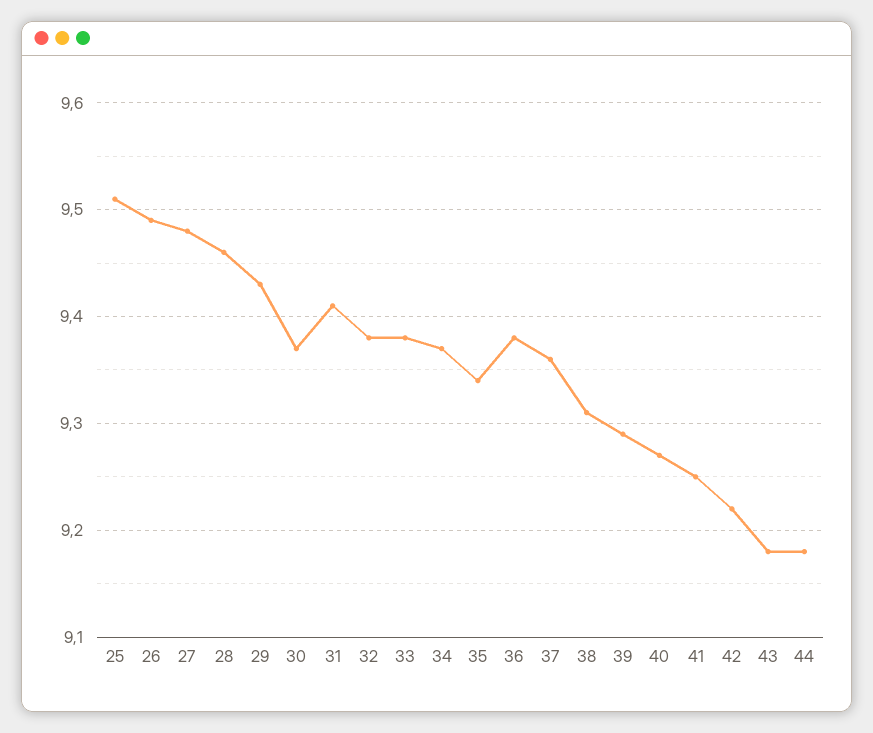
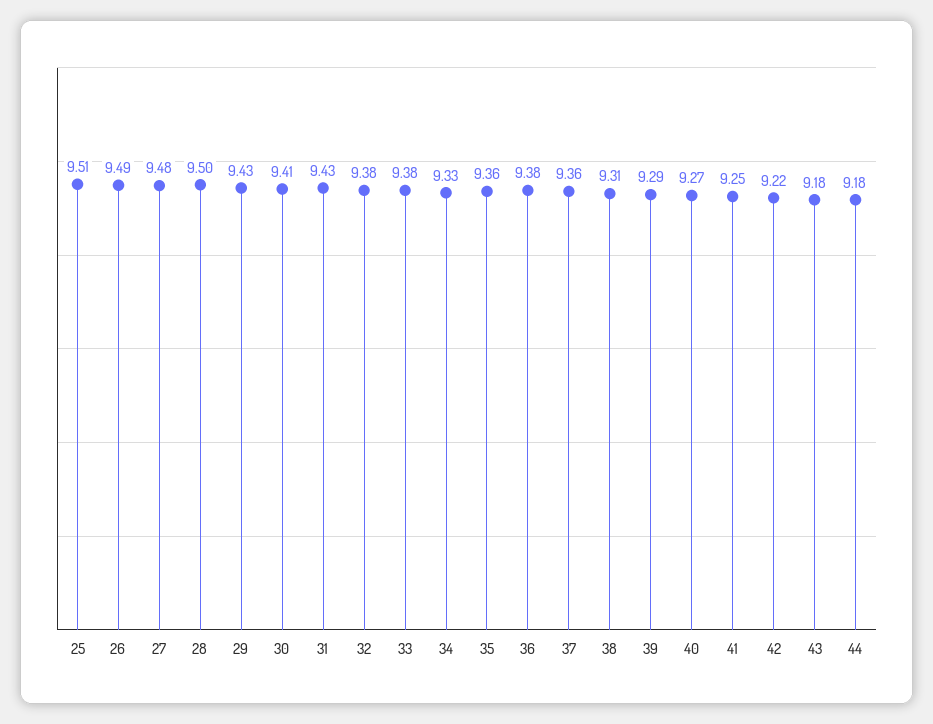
  {
    "25": 9.51,
    "26": 9.49,
    "27": 9.48,
-   "28": 9.46,
+   "28": 9.5,
    "29": 9.43,
-   "30": 9.37,
+   "30": 9.41,
-   "31": 9.41,
+   "31": 9.43,
    "32": 9.38,
    "33": 9.38,
-   "34": 9.37,
+   "34": 9.33,
-   "35": 9.34,
+   "35": 9.36,
    "36": 9.38,
    "37": 9.36,
    "38": 9.31,
    "39": 9.29,
    "40": 9.27,
    "41": 9.25,
    "42": 9.22,
    "43": 9.18,
    "44": 9.18
  }

